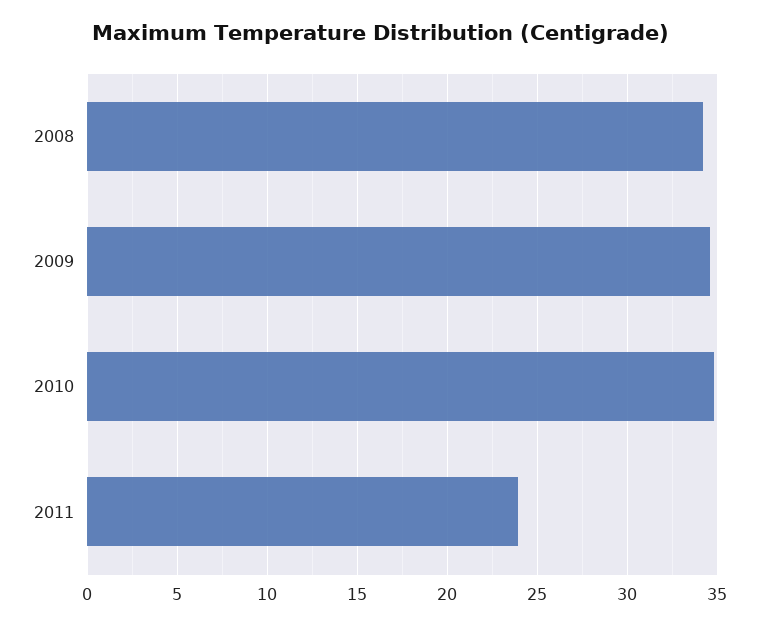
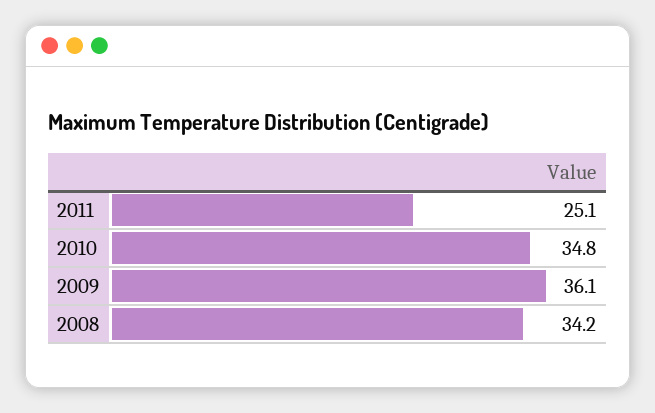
  {
    "2008": 34.2,
-   "2009": 34.5,
+   "2009": 36.1,
    "2010": 34.8,
-   "2011": 24
+   "2011": 25.1
  }

